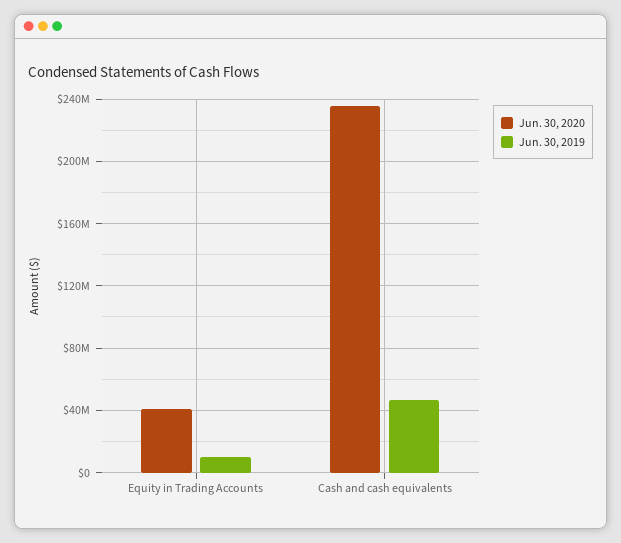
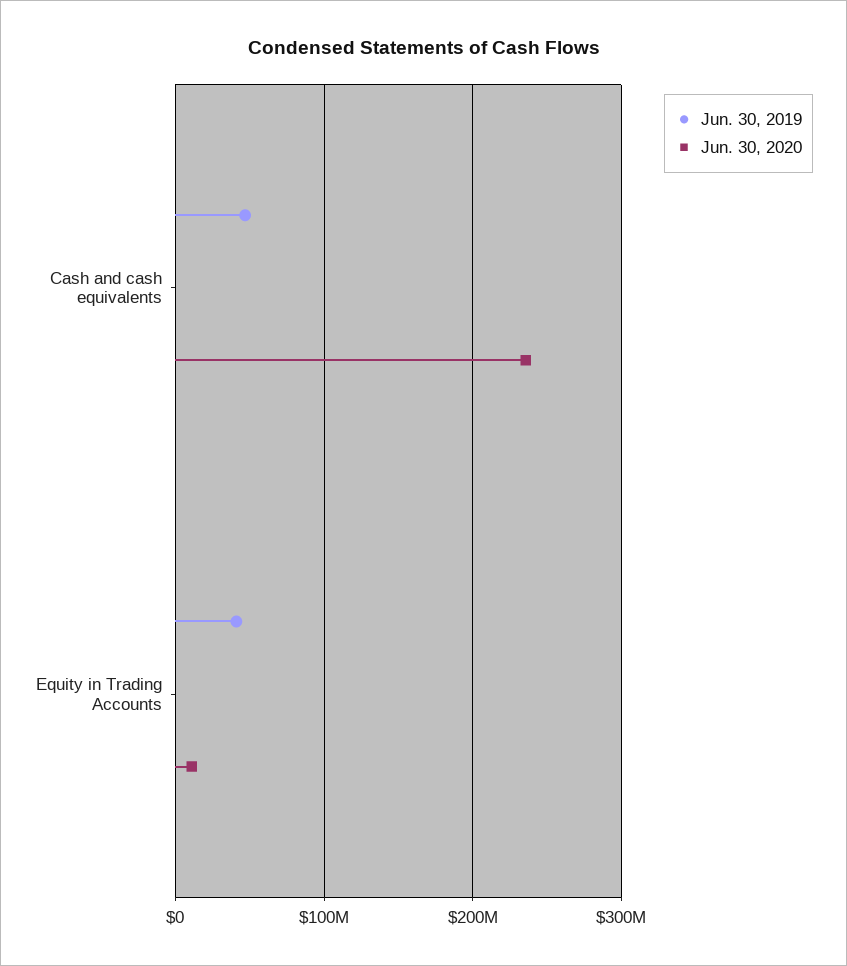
  {
    "Jun. 30, 2020": {
-     "Equity in Trading Accounts": 40000000,
+     "Equity in Trading Accounts": 10000000,
      "Cash and cash equivalents": 235000000
    },
    "Jun. 30, 2019": {
-     "Equity in Trading Accounts": 10000000,
+     "Equity in Trading Accounts": 40000000,
      "Cash and cash equivalents": 45000000
    }
  }

